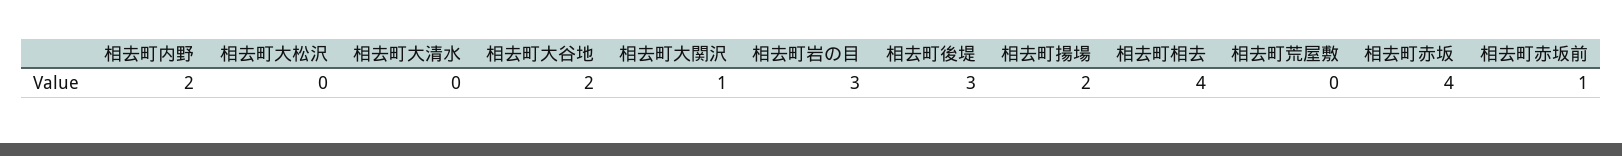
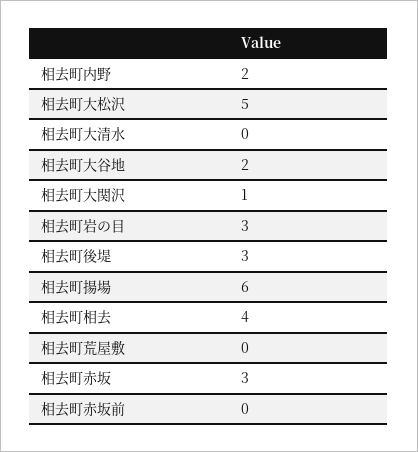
  {
    "相去町内野": 2,
-   "相去町大松沢": 0,
+   "相去町大松沢": 5,
    "相去町大清水": 0,
    "相去町大谷地": 2,
    "相去町大関沢": 1,
    "相去町岩の目": 3,
    "相去町後堤": 3,
-   "相去町揚場": 2,
+   "相去町揚場": 6,
    "相去町相去": 4,
    "相去町荒屋敷": 0,
-   "相去町赤坂": 4,
+   "相去町赤坂": 3,
-   "相去町赤坂前": 1
+   "相去町赤坂前": 0
  }

